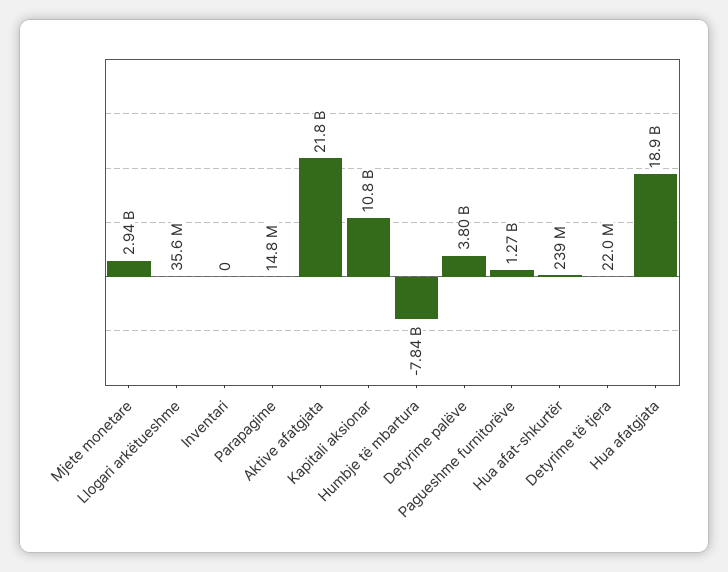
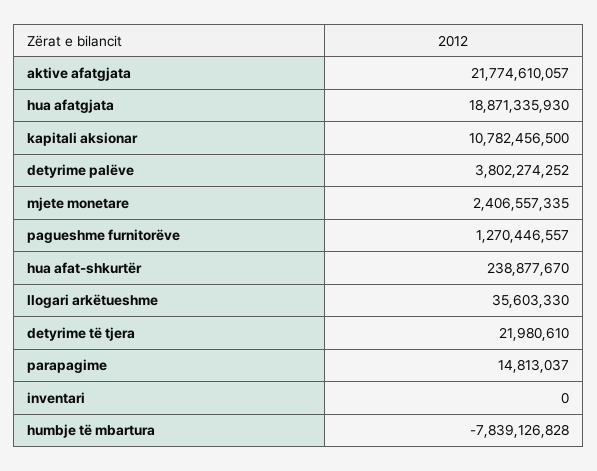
  {
-   "Mjete monetare": 2940000000,
+   "Mjete monetare": 2406557335,
    "Llogari arkëtueshme": 35603330,
    "Inventari": 0,
    "Parapagime": 14813037,
    "Aktive afatgjata": 21774610057,
    "Kapitali aksionar": 10782456500,
    "Humbje të mbartura": -7839126828,
    "Detyrime palëve": 3802274252,
    "Pagueshme furnitorëve": 1270446557,
    "Hua afat-shkurtër": 238877670,
    "Detyrime të tjera": 21980610,
    "Hua afatgjata": 18871335930
  }

